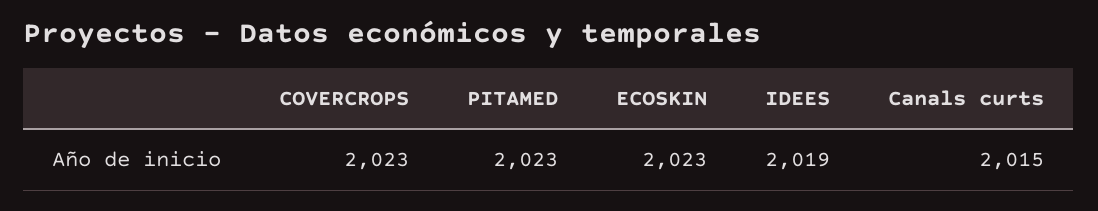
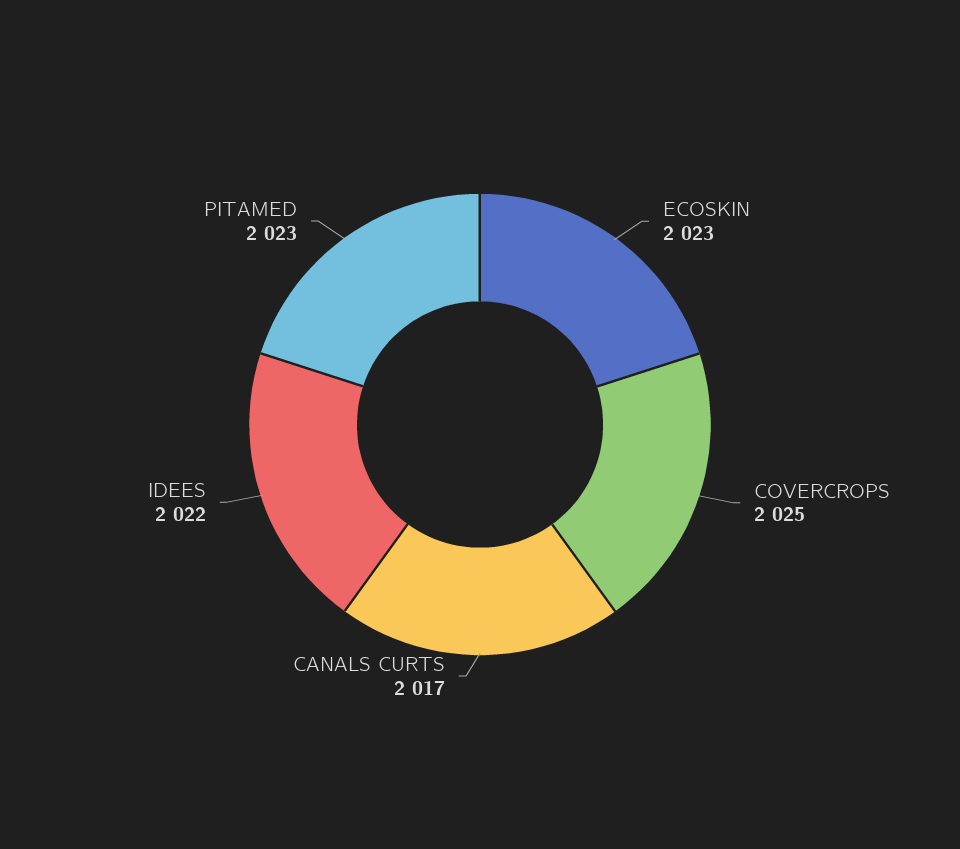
  {
-   "COVERCROPS": 2023,
+   "COVERCROPS": 2025,
    "PITAMED": 2023,
    "ECOSKIN": 2023,
-   "IDEES": 2019,
+   "IDEES": 2022,
-   "Canals curts": 2015
+   "Canals curts": 2017
  }

